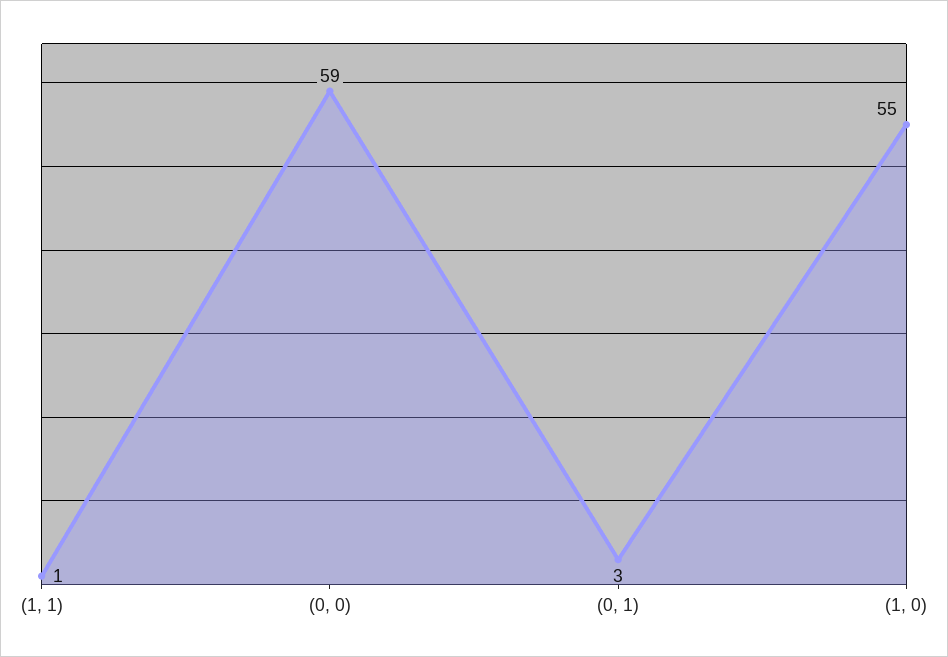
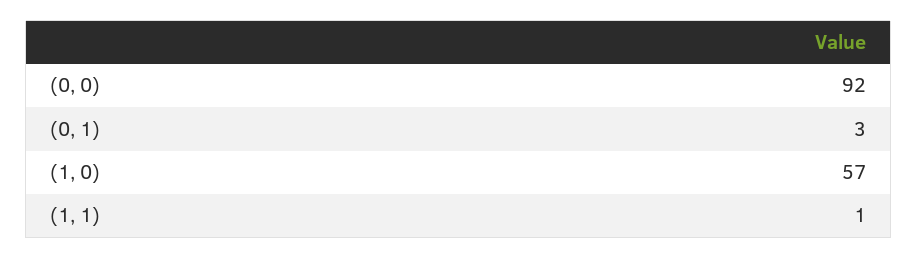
  {
    "(1, 1)": 1,
-   "(0, 0)": 59,
+   "(0, 0)": 92,
    "(0, 1)": 3,
-   "(1, 0)": 55
+   "(1, 0)": 57
  }

